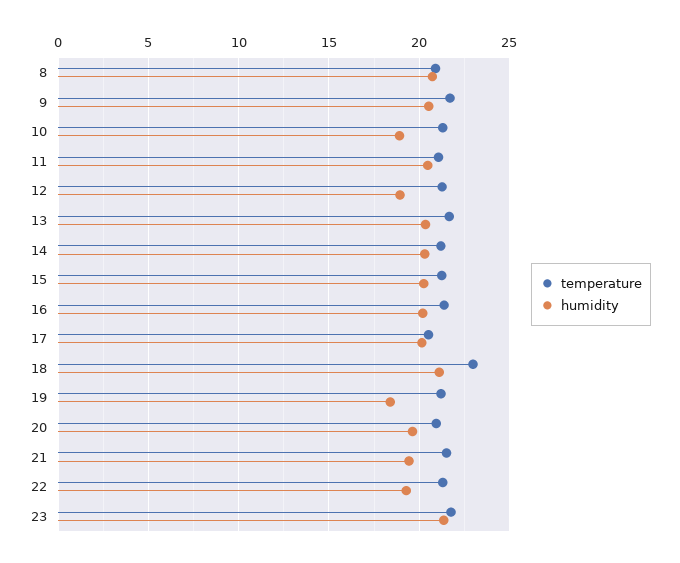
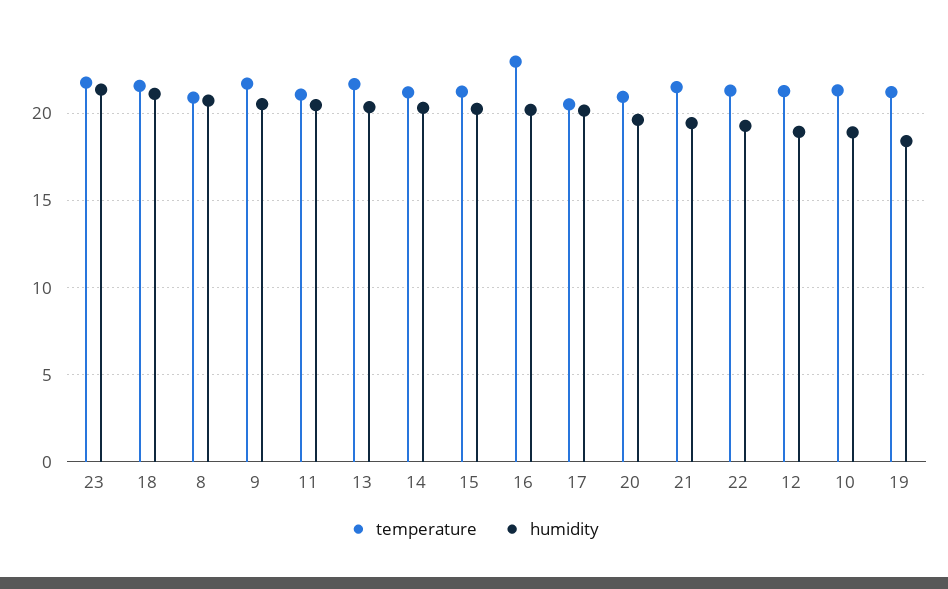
  {
    "temperature": {
      "8": 21,
      "9": 21.5,
      "10": 21.5,
      "11": 21,
      "12": 21.5,
      "13": 21.5,
      "14": 21,
      "15": 21.5,
-     "16": 21.5,
+     "16": 23,
      "17": 20.5,
-     "18": 23,
+     "18": 21.5,
      "19": 21,
      "20": 21,
      "21": 21.5,
      "22": 21.5,
      "23": 22
    },
    "humidity": {
      "8": 20.5,
      "9": 20.5,
      "10": 19,
      "11": 20.5,
      "12": 19,
      "13": 20.5,
      "14": 20.5,
      "15": 20.5,
      "16": 20,
      "17": 20,
      "18": 21,
      "19": 18.5,
      "20": 19.5,
      "21": 19.5,
      "22": 19.5,
      "23": 21.5
    }
  }

